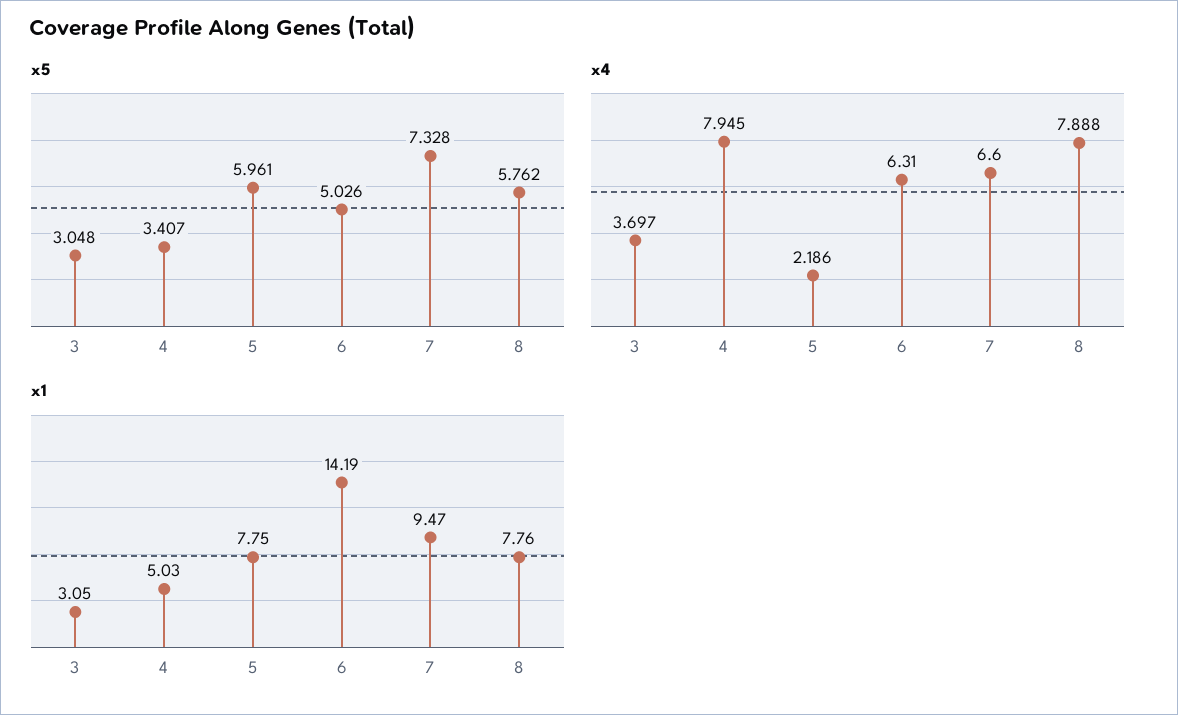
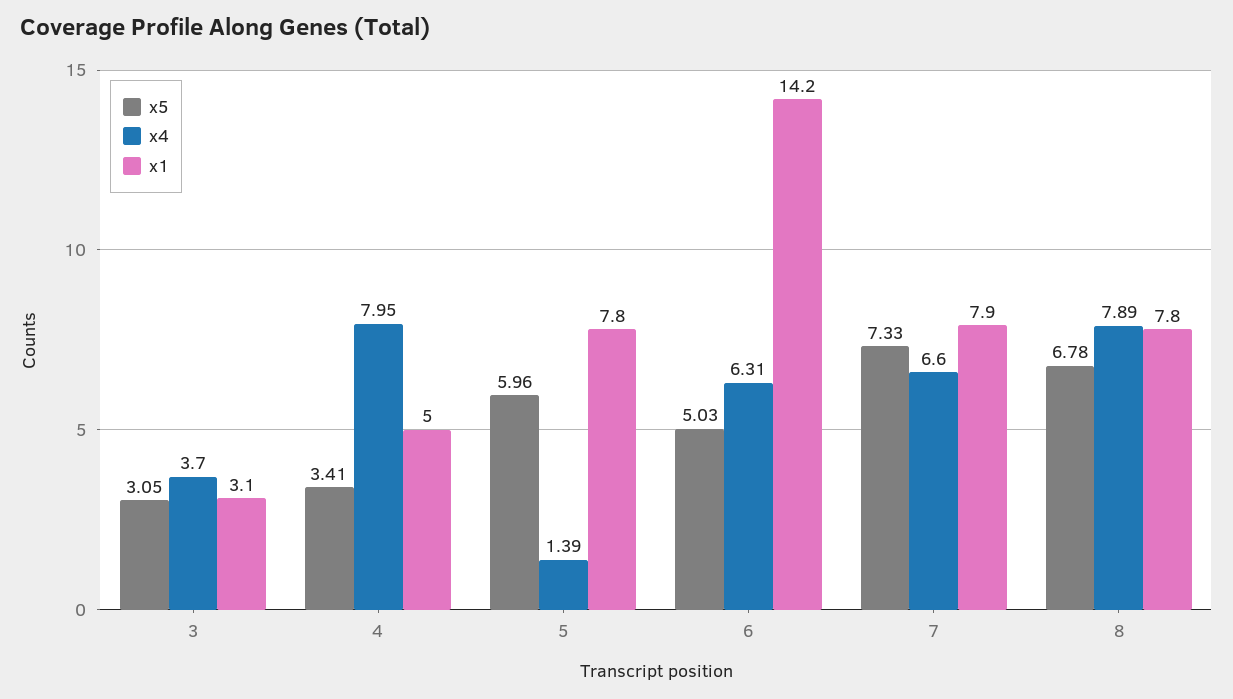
  {
    "x5": {
      "3": 3.048,
      "4": 3.407,
      "5": 5.961,
      "6": 5.026,
      "7": 7.328,
-     "8": 5.762
+     "8": 6.78
    },
    "x4": {
      "3": 3.697,
      "4": 7.945,
-     "5": 2.186,
+     "5": 1.39,
      "6": 6.31,
      "7": 6.6,
      "8": 7.888
    },
    "x1": {
      "3": 3.05,
      "4": 5.03,
      "5": 7.75,
      "6": 14.19,
-     "7": 9.47,
+     "7": 7.9,
      "8": 7.76
    }
  }

